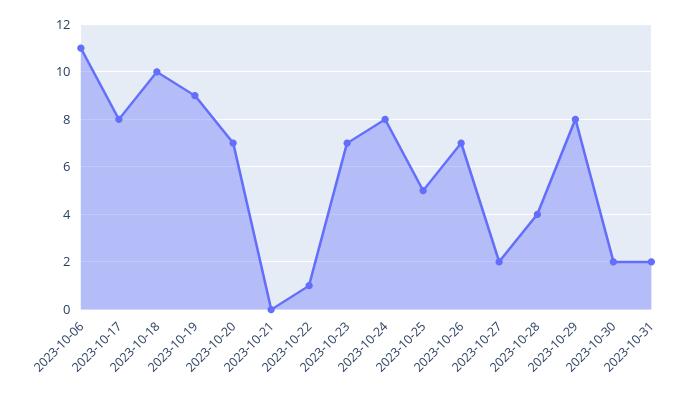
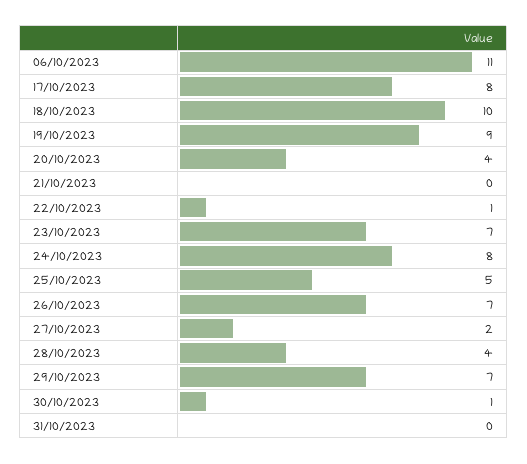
  {
    "2023-10-06": 11,
    "2023-10-17": 8,
    "2023-10-18": 10,
    "2023-10-19": 9,
-   "2023-10-20": 7,
+   "2023-10-20": 4,
    "2023-10-21": 0,
    "2023-10-22": 1,
    "2023-10-23": 7,
    "2023-10-24": 8,
    "2023-10-25": 5,
    "2023-10-26": 7,
    "2023-10-27": 2,
    "2023-10-28": 4,
-   "2023-10-29": 8,
+   "2023-10-29": 7,
-   "2023-10-30": 2,
+   "2023-10-30": 1,
-   "2023-10-31": 2
+   "2023-10-31": 0
  }

